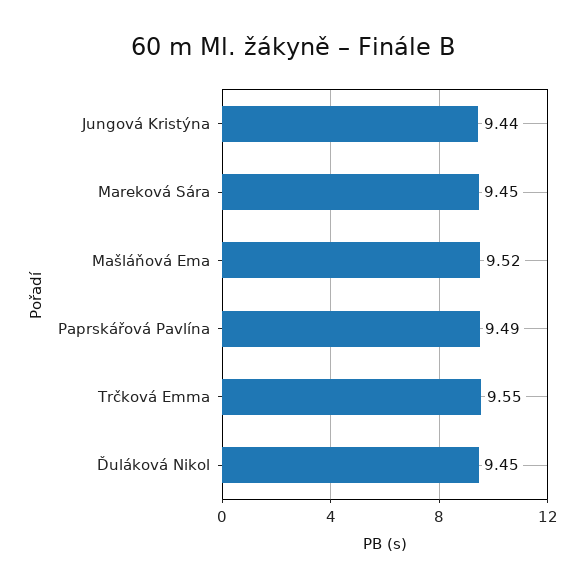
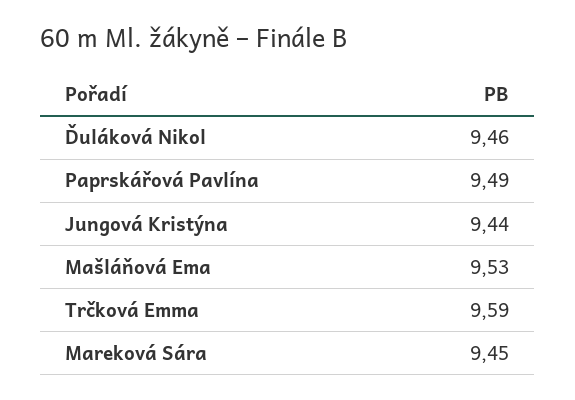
  {
    "Jungová Kristýna": 9.44,
    "Mareková Sára": 9.45,
-   "Mašláňová Ema": 9.52,
+   "Mašláňová Ema": 9.53,
    "Paprskářová Pavlína": 9.49,
-   "Trčková Emma": 9.55,
+   "Trčková Emma": 9.59,
-   "Ďuláková Nikol": 9.45
+   "Ďuláková Nikol": 9.46
  }

